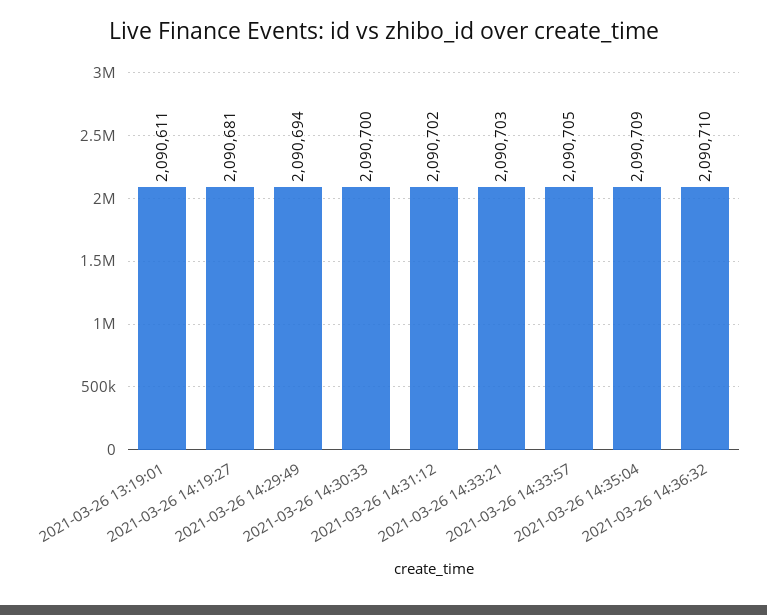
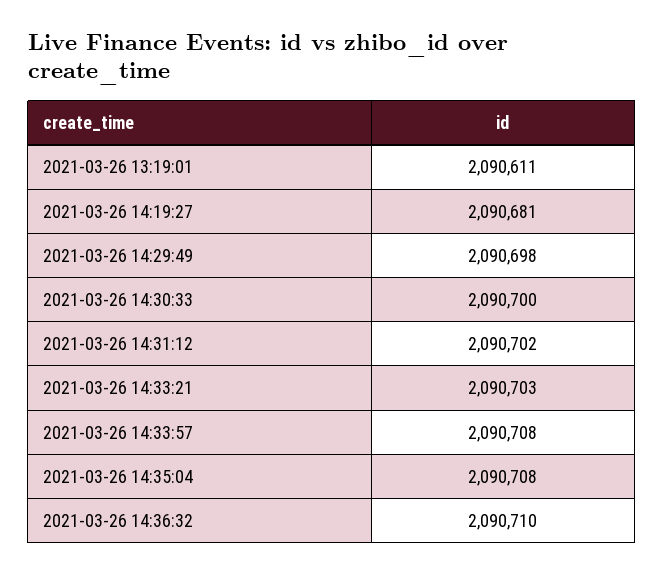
  {
    "2021-03-26 13:19:01": 2090611,
    "2021-03-26 14:19:27": 2090681,
-   "2021-03-26 14:29:49": 2090694,
+   "2021-03-26 14:29:49": 2090698,
    "2021-03-26 14:30:33": 2090700,
    "2021-03-26 14:31:12": 2090702,
    "2021-03-26 14:33:21": 2090703,
-   "2021-03-26 14:33:57": 2090705,
+   "2021-03-26 14:33:57": 2090708,
-   "2021-03-26 14:35:04": 2090709,
+   "2021-03-26 14:35:04": 2090708,
    "2021-03-26 14:36:32": 2090710
  }

